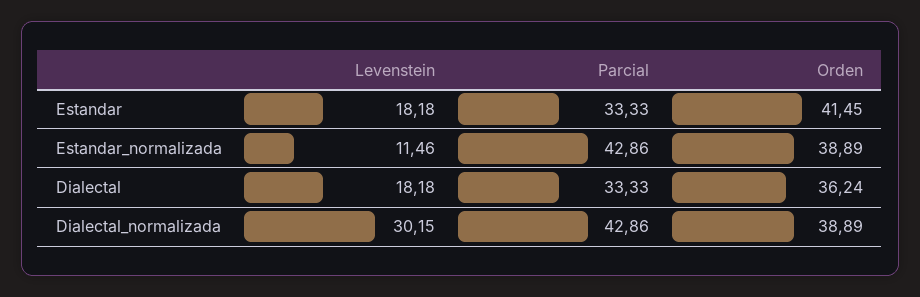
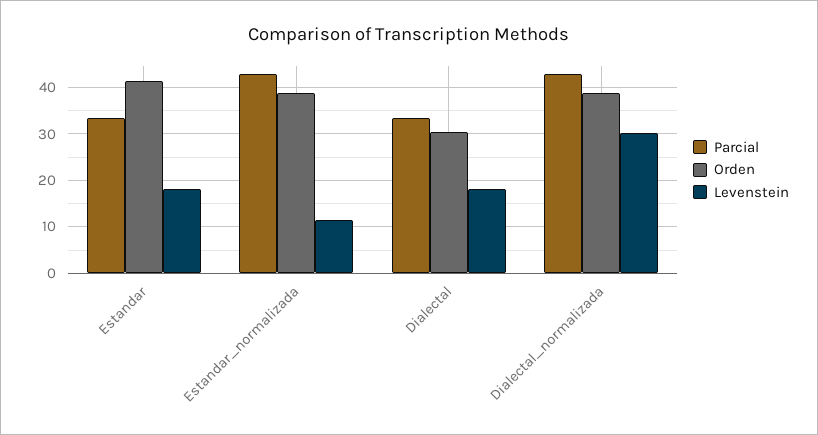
  {
    "Levenstein": {
      "Estandar": 18.18,
      "Estandar_normalizada": 11.46,
      "Dialectal": 18.18,
      "Dialectal_normalizada": 30.15
    },
    "Parcial": {
      "Estandar": 33.33,
      "Estandar_normalizada": 42.86,
      "Dialectal": 33.33,
      "Dialectal_normalizada": 42.86
    },
    "Orden": {
      "Estandar": 41.45,
      "Estandar_normalizada": 38.89,
-     "Dialectal": 36.24,
+     "Dialectal": 30,
      "Dialectal_normalizada": 38.89
    }
  }

